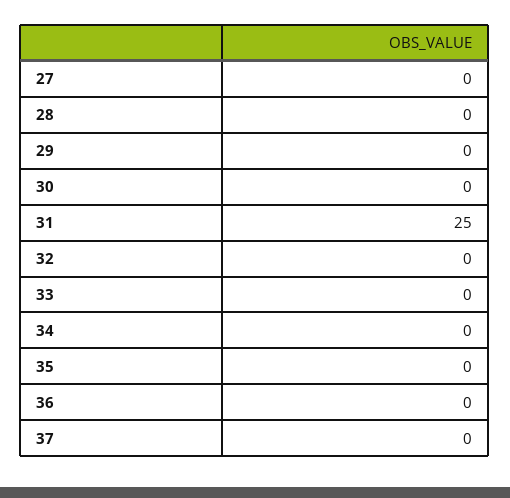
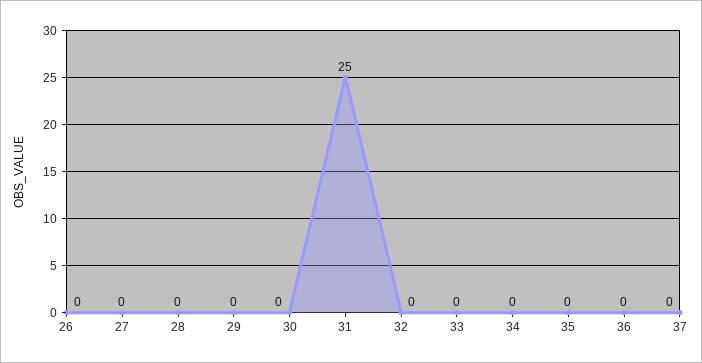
  {
    "27": 0,
    "28": 0,
    "29": 0,
    "30": 0,
    "31": 25,
    "32": 0,
    "33": 0,
    "34": 0,
    "35": 0,
    "36": 0,
-   "37": 0
+   "37": 0,
+   "26": 0
  }

